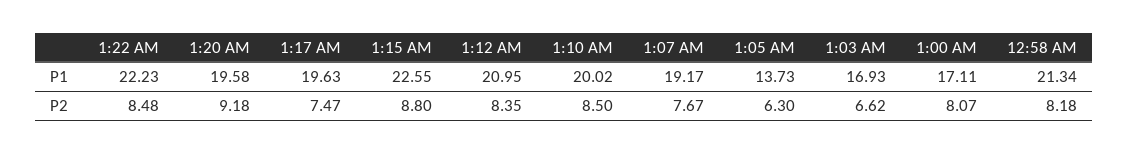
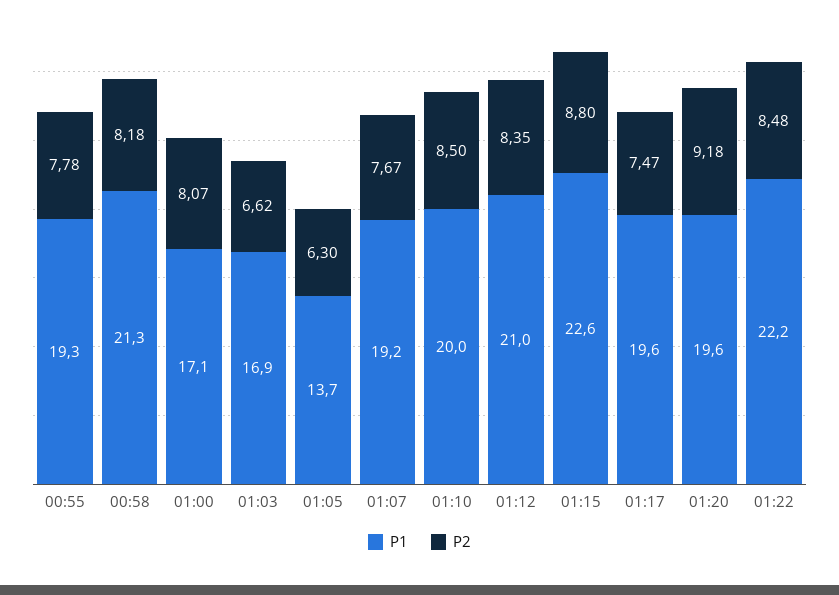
  {
    "P1": {
      "1:22 AM": 22.23,
      "1:20 AM": 19.58,
      "1:17 AM": 19.63,
      "1:15 AM": 22.55,
      "1:12 AM": 20.95,
      "1:10 AM": 20.02,
      "1:07 AM": 19.17,
      "1:05 AM": 13.73,
      "1:03 AM": 16.93,
      "1:00 AM": 17.11,
-     "12:58 AM": 21.34
+     "12:58 AM": 21.34,
+     "00:55": 19.3
    },
    "P2": {
      "1:22 AM": 8.48,
      "1:20 AM": 9.18,
      "1:17 AM": 7.47,
      "1:15 AM": 8.8,
      "1:12 AM": 8.35,
      "1:10 AM": 8.5,
      "1:07 AM": 7.67,
      "1:05 AM": 6.3,
      "1:03 AM": 6.62,
      "1:00 AM": 8.07,
-     "12:58 AM": 8.18
+     "12:58 AM": 8.18,
+     "00:55": 7.78
    }
  }

